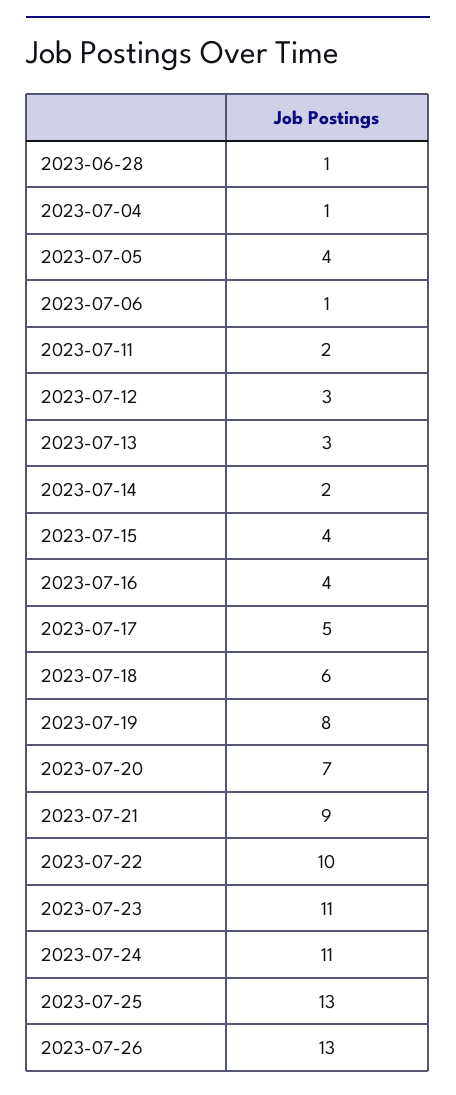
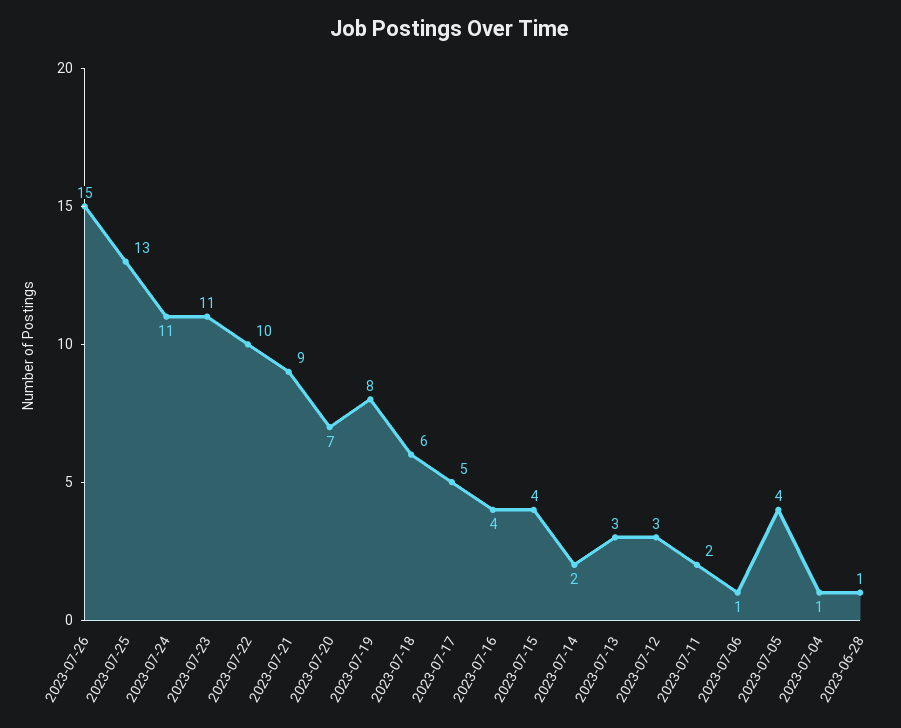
  {
    "2023-06-28": 1,
    "2023-07-04": 1,
    "2023-07-05": 4,
    "2023-07-06": 1,
    "2023-07-11": 2,
    "2023-07-12": 3,
    "2023-07-13": 3,
    "2023-07-14": 2,
    "2023-07-15": 4,
    "2023-07-16": 4,
    "2023-07-17": 5,
    "2023-07-18": 6,
    "2023-07-19": 8,
    "2023-07-20": 7,
    "2023-07-21": 9,
    "2023-07-22": 10,
    "2023-07-23": 11,
    "2023-07-24": 11,
    "2023-07-25": 13,
-   "2023-07-26": 13
+   "2023-07-26": 15
  }

